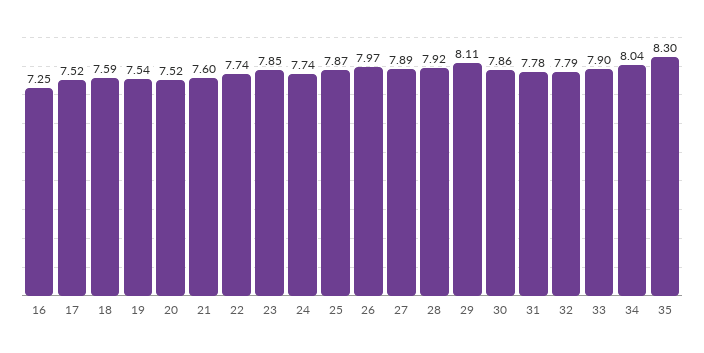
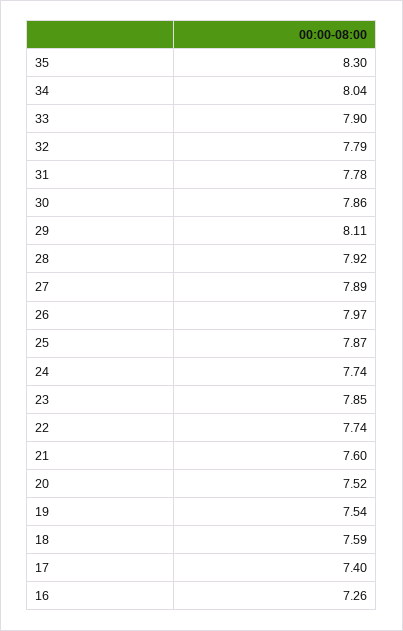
  {
-   "16": 7.25,
+   "16": 7.26,
-   "17": 7.52,
+   "17": 7.4,
    "18": 7.59,
    "19": 7.54,
    "20": 7.52,
    "21": 7.6,
    "22": 7.74,
    "23": 7.85,
    "24": 7.74,
    "25": 7.87,
    "26": 7.97,
    "27": 7.89,
    "28": 7.92,
    "29": 8.11,
    "30": 7.86,
    "31": 7.78,
    "32": 7.79,
    "33": 7.9,
    "34": 8.04,
    "35": 8.3
  }

